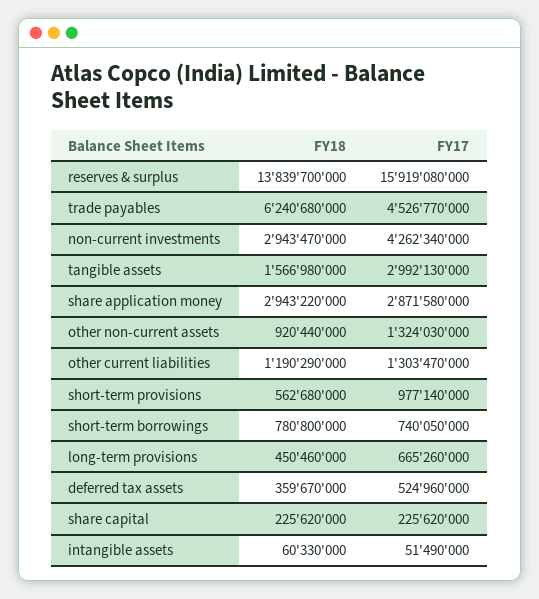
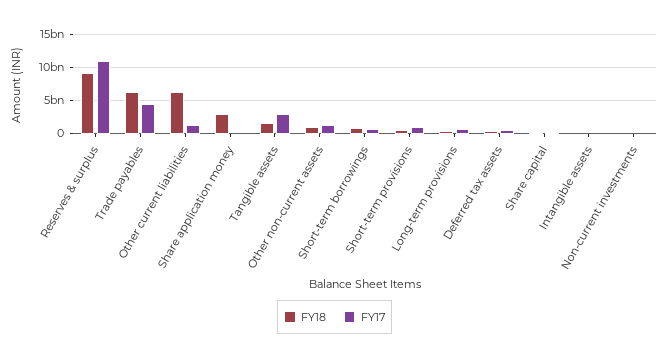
  {
    "FY18": {
-     "reserves & surplus": 13839700000,
+     "reserves & surplus": 9000000000,
      "trade payables": 6240680000,
-     "non-current investments": 2943470000,
+     "non-current investments": 0,
      "tangible assets": 1566980000,
      "share application money": 2943220000,
      "other non-current assets": 920440000,
-     "other current liabilities": 1190290000,
+     "other current liabilities": 6000000000,
      "short-term provisions": 562680000,
      "short-term borrowings": 780800000,
      "long-term provisions": 450460000,
      "deferred tax assets": 359670000,
      "share capital": 225620000,
      "intangible assets": 60330000
    },
    "FY17": {
-     "reserves & surplus": 15919080000,
+     "reserves & surplus": 11000000000,
      "trade payables": 4526770000,
-     "non-current investments": 4262340000,
+     "non-current investments": 0,
      "tangible assets": 2992130000,
-     "share application money": 2871580000,
+     "share application money": 0,
      "other non-current assets": 1324030000,
      "other current liabilities": 1303470000,
      "short-term provisions": 977140000,
      "short-term borrowings": 740050000,
      "long-term provisions": 665260000,
      "deferred tax assets": 524960000,
      "share capital": 225620000,
      "intangible assets": 51490000
    }
  }

